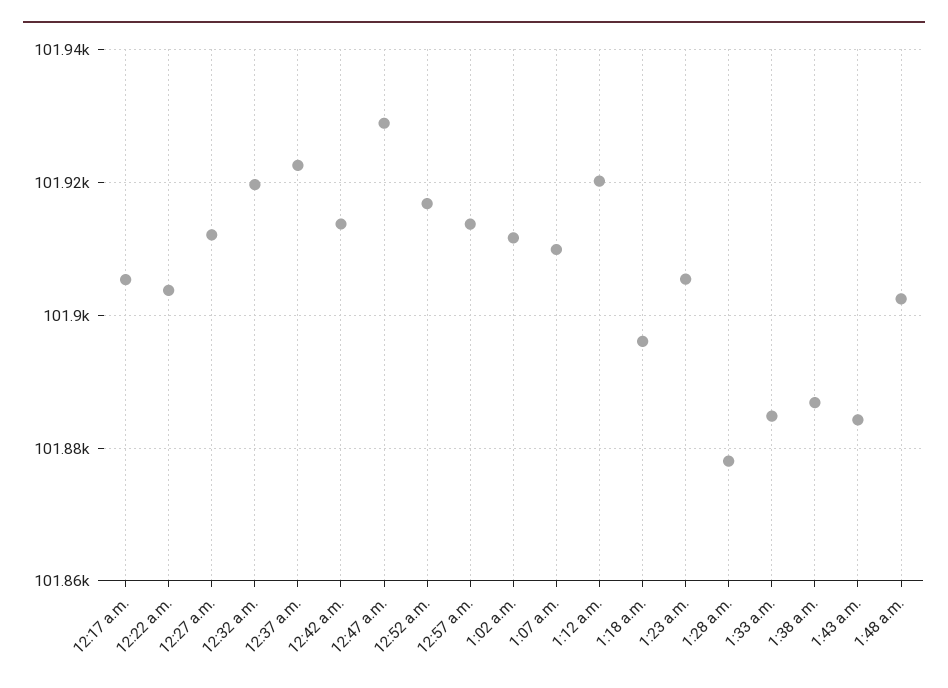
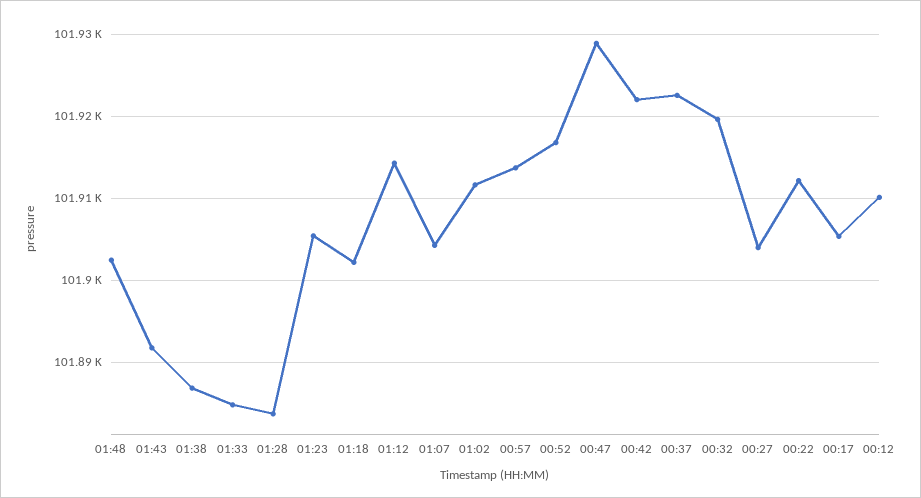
  {
    "12:17 a.m.": 101905,
-   "12:22 a.m.": 101904,
+   "12:22 a.m.": 101912,
-   "12:27 a.m.": 101912,
+   "12:27 a.m.": 101904,
    "12:32 a.m.": 101920,
    "12:37 a.m.": 101923,
-   "12:42 a.m.": 101914,
+   "12:42 a.m.": 101922,
    "12:47 a.m.": 101929,
    "12:52 a.m.": 101917,
    "12:57 a.m.": 101914,
    "1:02 a.m.": 101912,
-   "1:07 a.m.": 101910,
+   "1:07 a.m.": 101904,
-   "1:12 a.m.": 101920,
+   "1:12 a.m.": 101914,
-   "1:18 a.m.": 101896,
+   "1:18 a.m.": 101902,
    "1:23 a.m.": 101905,
-   "1:28 a.m.": 101878,
+   "1:28 a.m.": 101884,
    "1:33 a.m.": 101885,
    "1:38 a.m.": 101887,
-   "1:43 a.m.": 101884,
+   "1:43 a.m.": 101892,
-   "1:48 a.m.": 101902
+   "1:48 a.m.": 101902,
+   "00:12": 101910
  }

